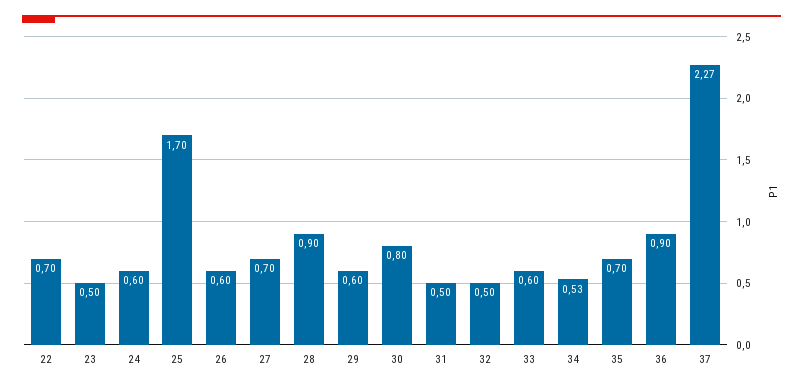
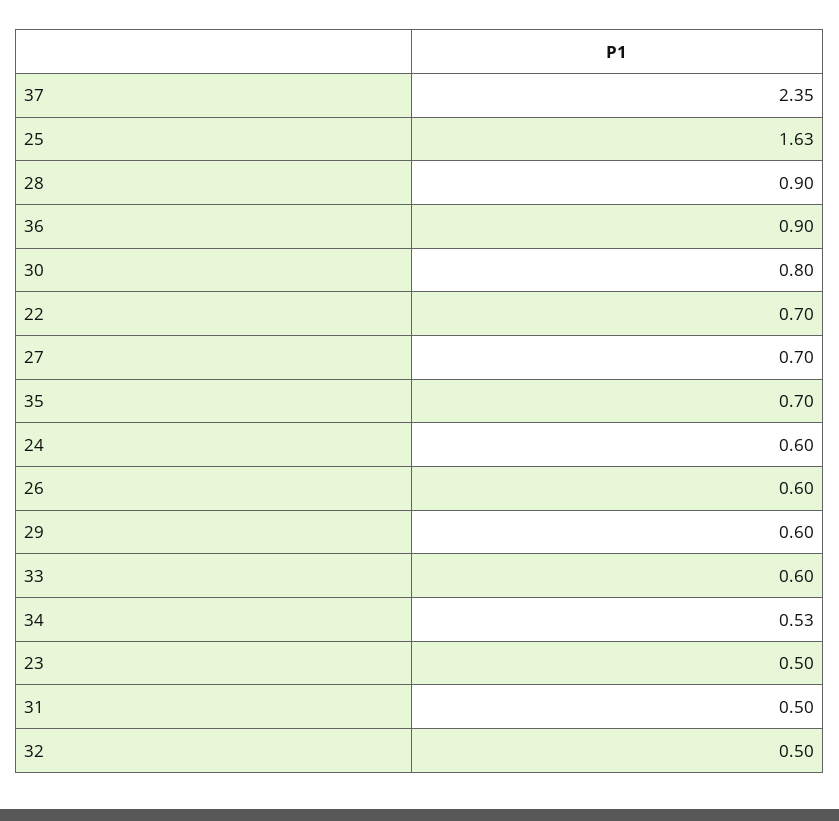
  {
    "22": 0.7,
    "23": 0.5,
    "24": 0.6,
-   "25": 1.7,
+   "25": 1.63,
    "26": 0.6,
    "27": 0.7,
    "28": 0.9,
    "29": 0.6,
    "30": 0.8,
    "31": 0.5,
    "32": 0.5,
    "33": 0.6,
    "34": 0.53,
    "35": 0.7,
    "36": 0.9,
-   "37": 2.27
+   "37": 2.35
  }

